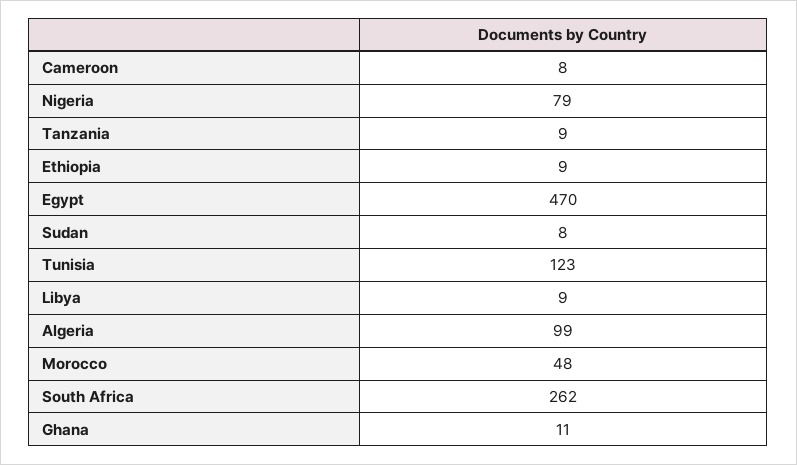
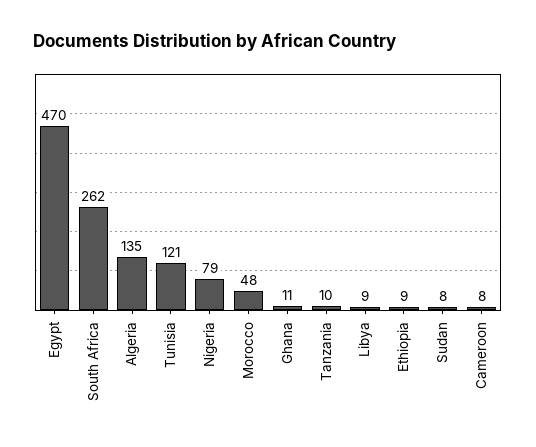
  {
    "Cameroon": 8,
    "Nigeria": 79,
-   "Tanzania": 9,
+   "Tanzania": 10,
    "Ethiopia": 9,
    "Egypt": 470,
    "Sudan": 8,
-   "Tunisia": 123,
+   "Tunisia": 121,
    "Libya": 9,
-   "Algeria": 99,
+   "Algeria": 135,
    "Morocco": 48,
    "South Africa": 262,
    "Ghana": 11
  }

